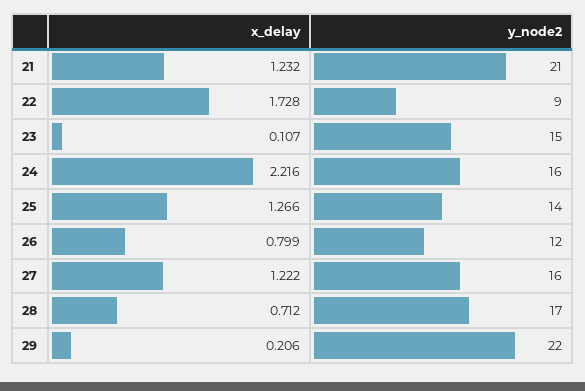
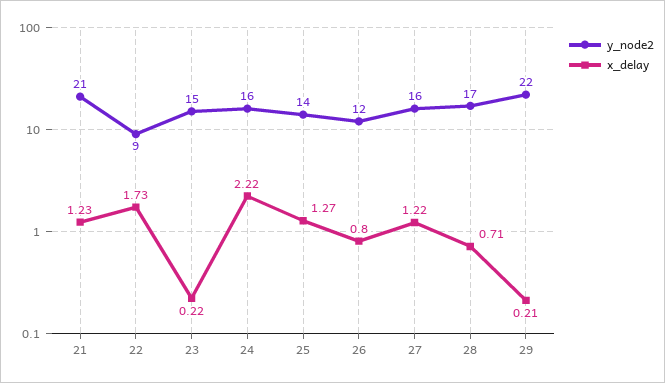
  {
    "x_delay": {
      "21": 1.232,
      "22": 1.728,
-     "23": 0.107,
+     "23": 0.22,
      "24": 2.216,
      "25": 1.266,
      "26": 0.799,
      "27": 1.222,
      "28": 0.712,
      "29": 0.206
    },
    "y_node2": {
      "21": 21,
      "22": 9,
      "23": 15,
      "24": 16,
      "25": 14,
      "26": 12,
      "27": 16,
      "28": 17,
      "29": 22
    }
  }

